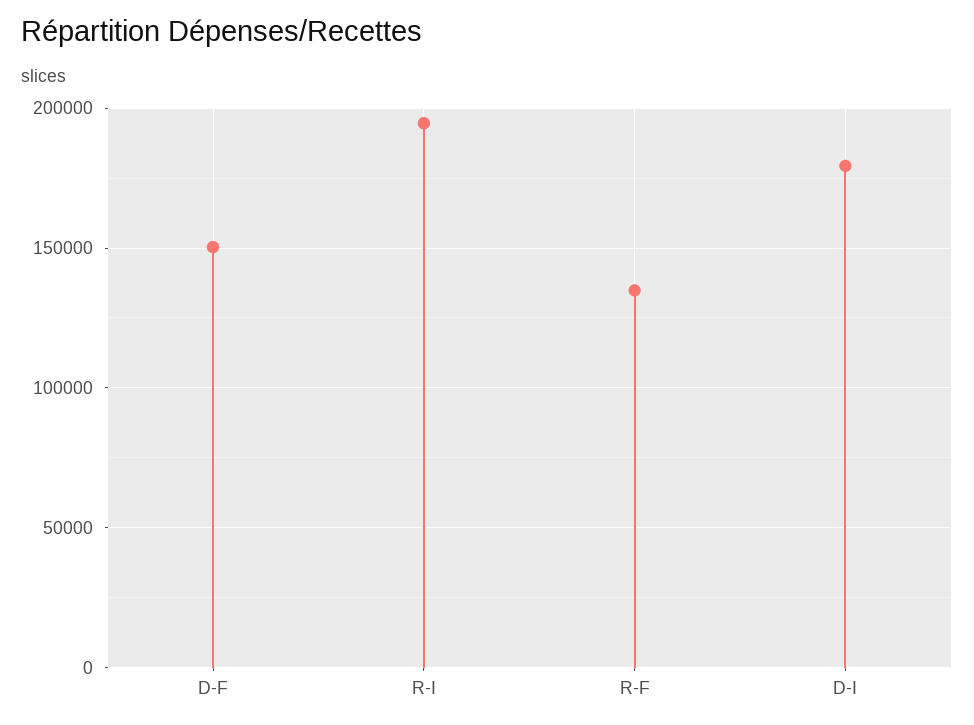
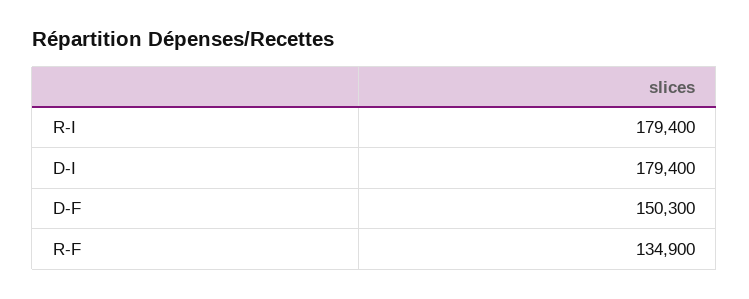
  {
    "D-F": 150300,
-   "R-I": 195000,
+   "R-I": 179400,
    "R-F": 134900,
    "D-I": 179400
  }

